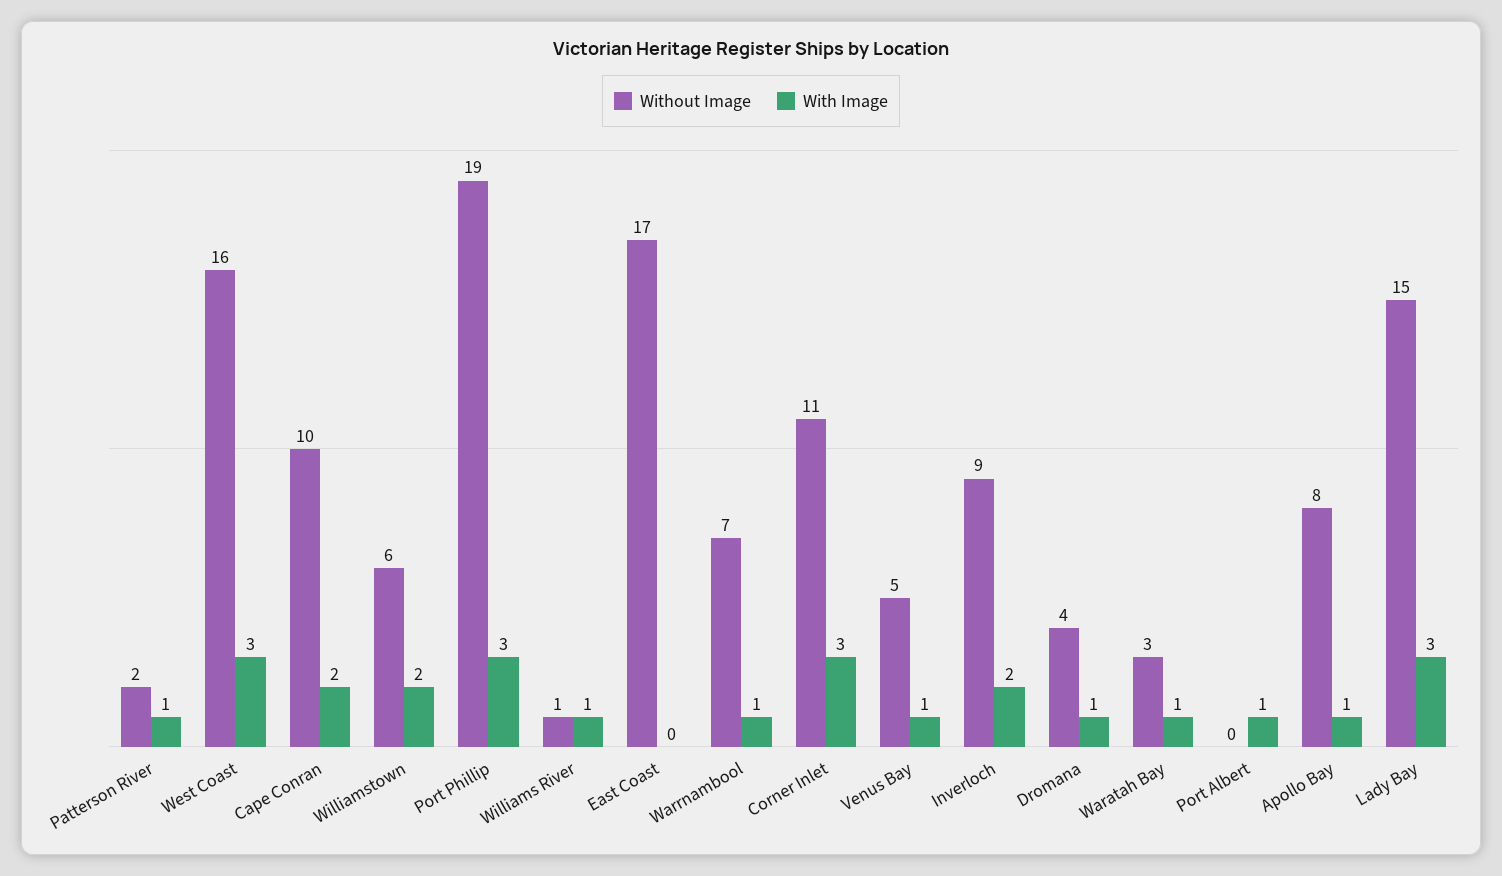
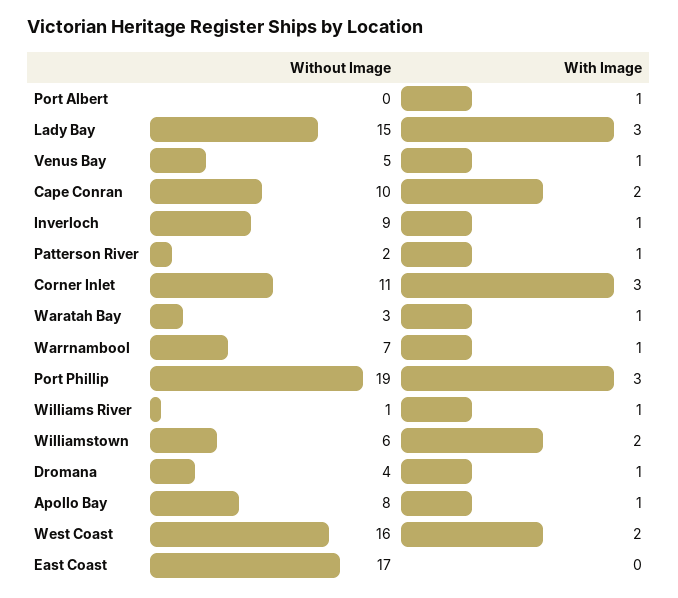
  {
    "Without Image": {
      "Patterson River": 2,
      "West Coast": 16,
      "Cape Conran": 10,
      "Williamstown": 6,
      "Port Phillip": 19,
      "Williams River": 1,
      "East Coast": 17,
      "Warrnambool": 7,
      "Corner Inlet": 11,
      "Venus Bay": 5,
      "Inverloch": 9,
      "Dromana": 4,
      "Waratah Bay": 3,
      "Port Albert": 0,
      "Apollo Bay": 8,
      "Lady Bay": 15
    },
    "With Image": {
      "Patterson River": 1,
-     "West Coast": 3,
+     "West Coast": 2,
      "Cape Conran": 2,
      "Williamstown": 2,
      "Port Phillip": 3,
      "Williams River": 1,
      "East Coast": 0,
      "Warrnambool": 1,
      "Corner Inlet": 3,
      "Venus Bay": 1,
-     "Inverloch": 2,
+     "Inverloch": 1,
      "Dromana": 1,
      "Waratah Bay": 1,
      "Port Albert": 1,
      "Apollo Bay": 1,
      "Lady Bay": 3
    }
  }

